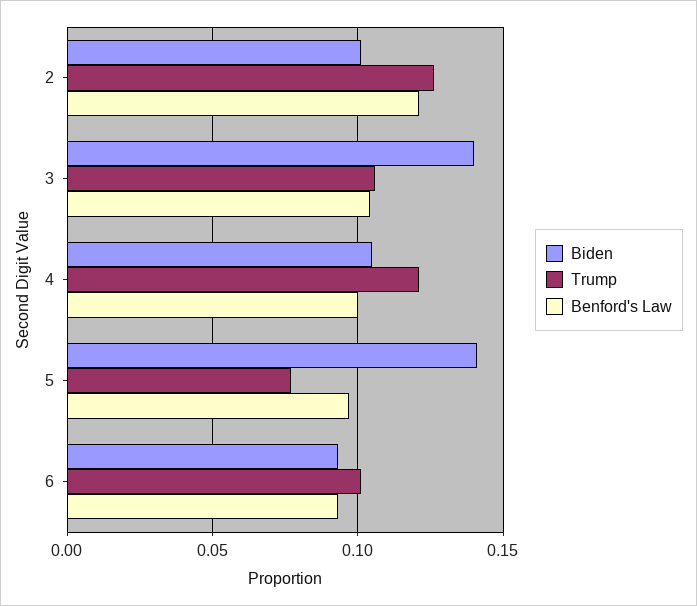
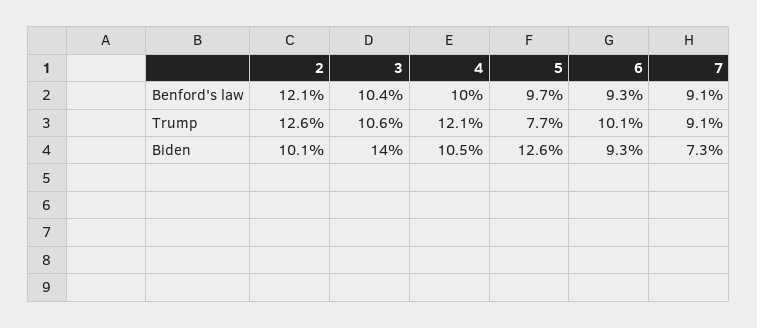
  {
    "Biden": {
      "2": 0.101,
      "3": 0.14,
      "4": 0.105,
-     "5": 0.14,
+     "5": 0.126,
-     "6": 0.093
+     "6": 0.093,
+     "7": 0.073
    },
    "Trump": {
      "2": 0.126,
      "3": 0.106,
      "4": 0.121,
      "5": 0.077,
-     "6": 0.101
+     "6": 0.101,
+     "7": 0.091
    },
    "Benford's Law": {
      "2": 0.121,
      "3": 0.104,
      "4": 0.1,
      "5": 0.097,
-     "6": 0.093
+     "6": 0.093,
+     "7": 0.091
    }
  }

